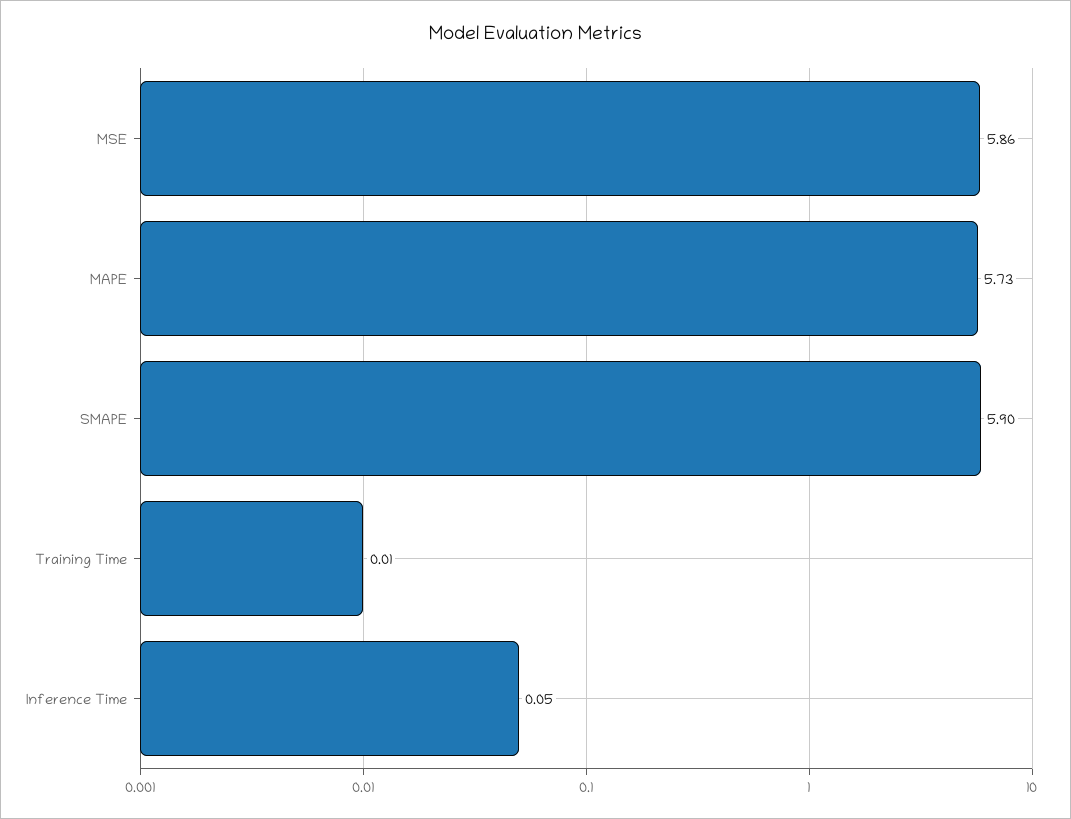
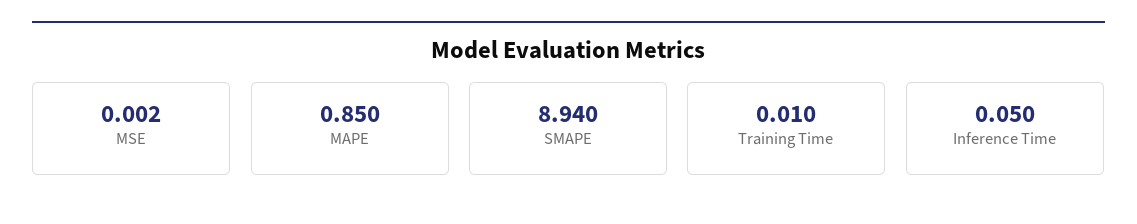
  {
-   "MSE": 5.86,
+   "MSE": 0.002,
-   "MAPE": 5.73,
+   "MAPE": 0.85,
-   "SMAPE": 5.9,
+   "SMAPE": 8.94,
    "Training Time": 0.01,
    "Inference Time": 0.05
  }

